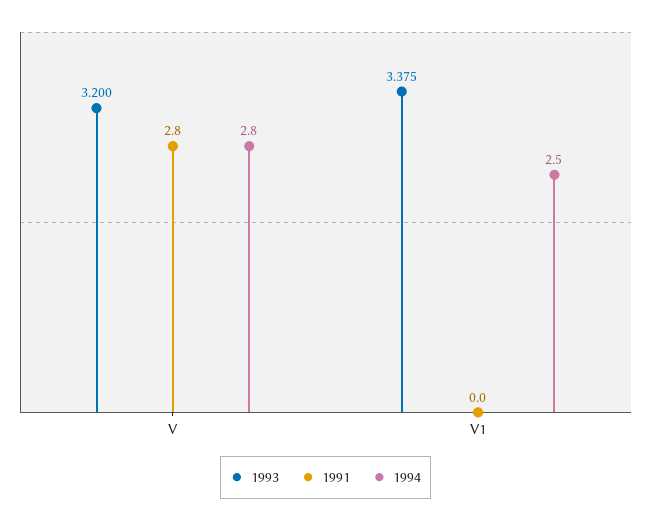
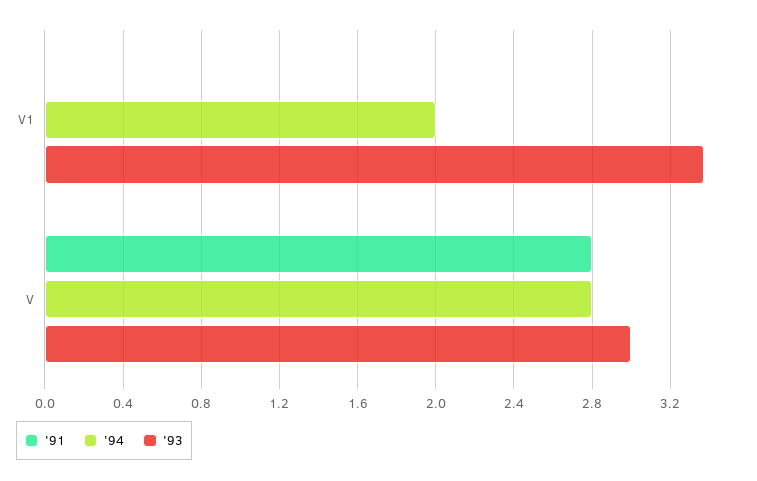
  {
    "1993": {
-     "V": 3.2,
+     "V": 3,
      "V1": 3.375
    },
    "1991": {
      "V": 2.8,
      "V1": 0
    },
    "1994": {
      "V": 2.8,
-     "V1": 2.5
+     "V1": 2
    }
  }

